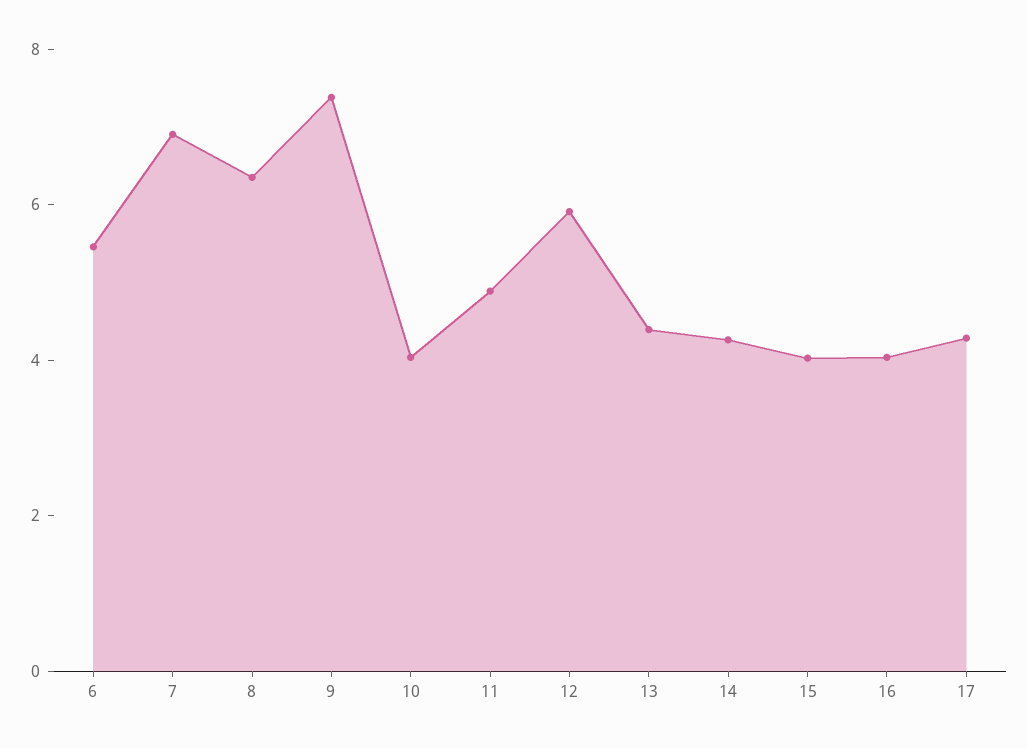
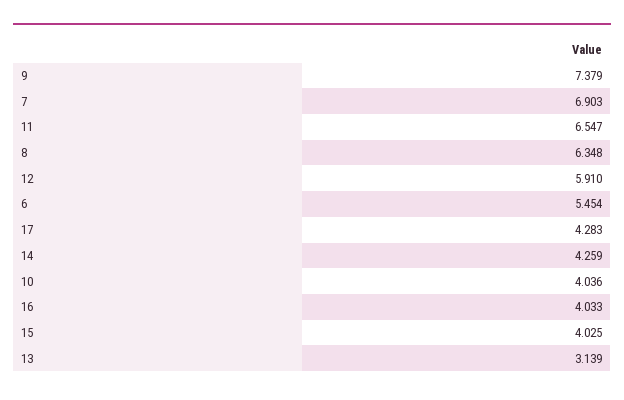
  {
    "6": 5.454,
    "7": 6.903,
    "8": 6.348,
    "9": 7.379,
    "10": 4.036,
-   "11": 5,
+   "11": 6.547,
    "12": 5.91,
-   "13": 4.5,
+   "13": 3.139,
    "14": 4.259,
    "15": 4.025,
    "16": 4.033,
    "17": 4.283
  }

